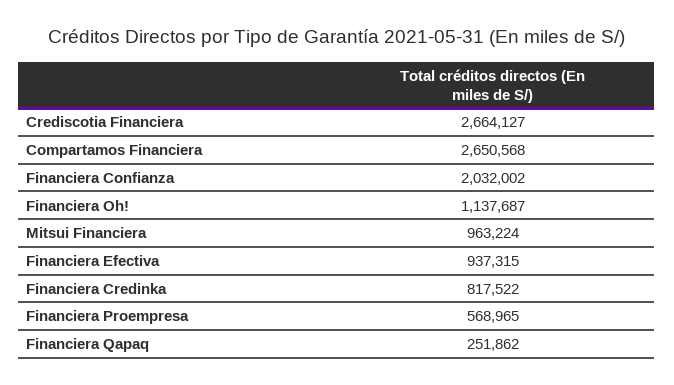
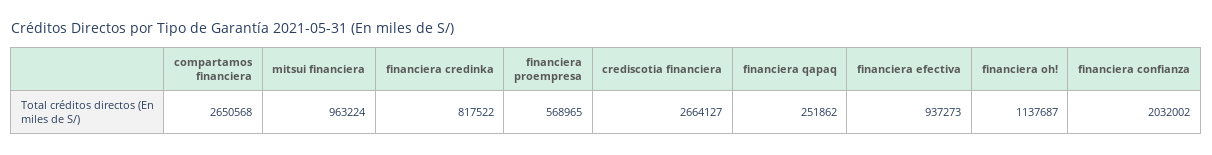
  {
    "Crediscotia Financiera": 2664127,
    "Compartamos Financiera": 2650568,
    "Financiera Confianza": 2032002,
    "Financiera Oh!": 1137687,
    "Mitsui Financiera": 963224,
-   "Financiera Efectiva": 937315,
+   "Financiera Efectiva": 937273,
    "Financiera Credinka": 817522,
    "Financiera Proempresa": 568965,
    "Financiera Qapaq": 251862
  }

